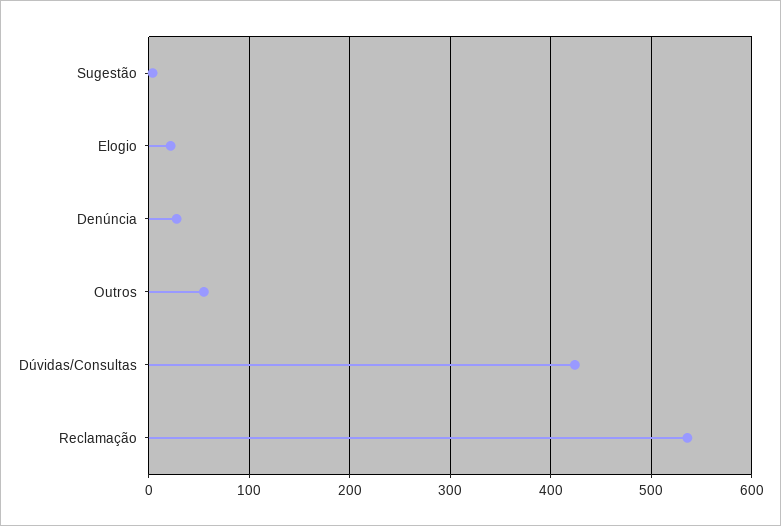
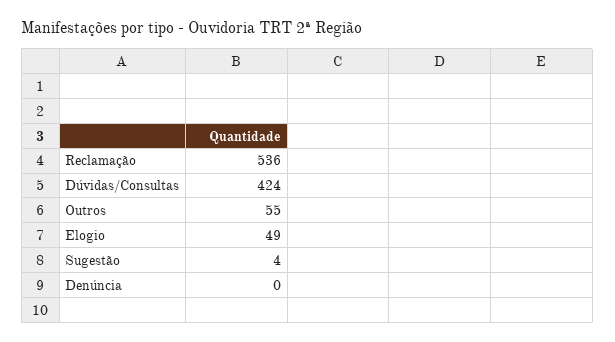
  {
    "Sugestão": 4,
-   "Elogio": 20,
+   "Elogio": 49,
-   "Denúncia": 30,
+   "Denúncia": 0,
    "Outros": 55,
    "Dúvidas/Consultas": 424,
    "Reclamação": 536
  }

